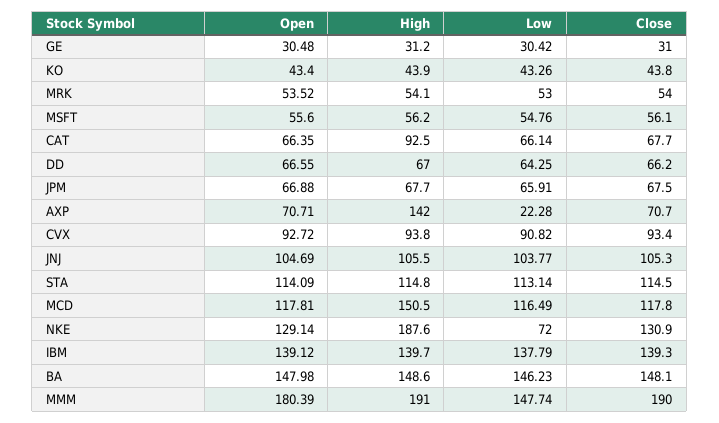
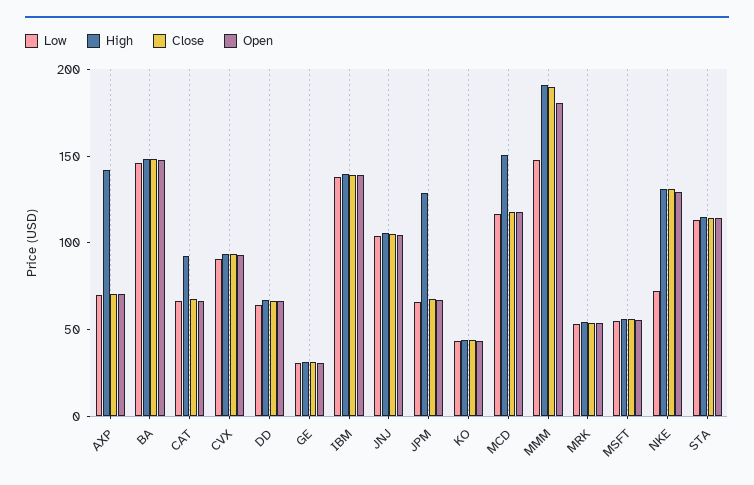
  {
    "Open": {
      "GE": 30.48,
      "KO": 43.4,
      "MRK": 53.52,
      "MSFT": 55.6,
      "CAT": 66.35,
      "DD": 66.55,
      "JPM": 66.88,
      "AXP": 70.71,
      "CVX": 92.72,
      "JNJ": 104.69,
      "STA": 114.09,
      "MCD": 117.81,
      "NKE": 129.14,
      "IBM": 139.12,
      "BA": 147.98,
      "MMM": 180.39
    },
    "High": {
      "GE": 31.2,
      "KO": 43.9,
      "MRK": 54.1,
      "MSFT": 56.2,
      "CAT": 92.5,
      "DD": 67,
-     "JPM": 67.7,
+     "JPM": 130,
      "AXP": 142,
      "CVX": 93.8,
      "JNJ": 105.5,
      "STA": 114.8,
      "MCD": 150.5,
-     "NKE": 187.6,
+     "NKE": 130,
      "IBM": 139.7,
      "BA": 148.6,
      "MMM": 191
    },
    "Low": {
      "GE": 30.42,
      "KO": 43.26,
      "MRK": 53,
      "MSFT": 54.76,
      "CAT": 66.14,
      "DD": 64.25,
      "JPM": 65.91,
-     "AXP": 22.28,
+     "AXP": 70,
      "CVX": 90.82,
      "JNJ": 103.77,
      "STA": 113.14,
      "MCD": 116.49,
      "NKE": 72,
      "IBM": 137.79,
      "BA": 146.23,
      "MMM": 147.74
    },
    "Close": {
      "GE": 31,
      "KO": 43.8,
      "MRK": 54,
      "MSFT": 56.1,
      "CAT": 67.7,
      "DD": 66.2,
      "JPM": 67.5,
      "AXP": 70.7,
      "CVX": 93.4,
      "JNJ": 105.3,
      "STA": 114.5,
      "MCD": 117.8,
      "NKE": 130.9,
      "IBM": 139.3,
      "BA": 148.1,
      "MMM": 190
    }
  }

